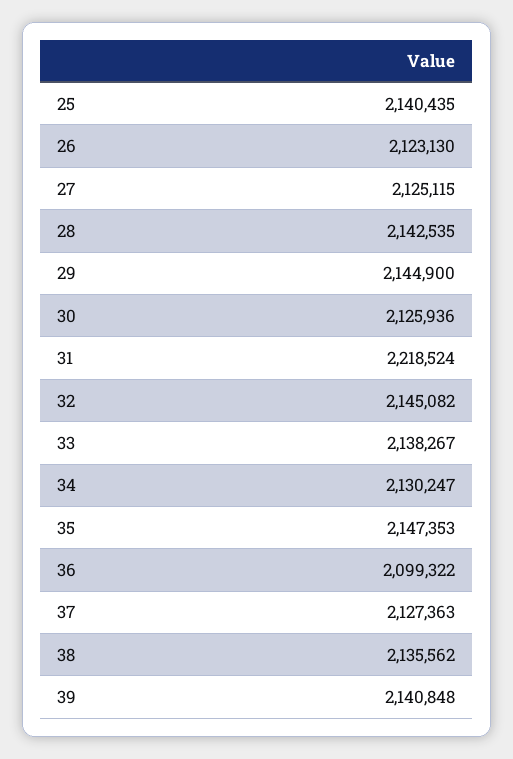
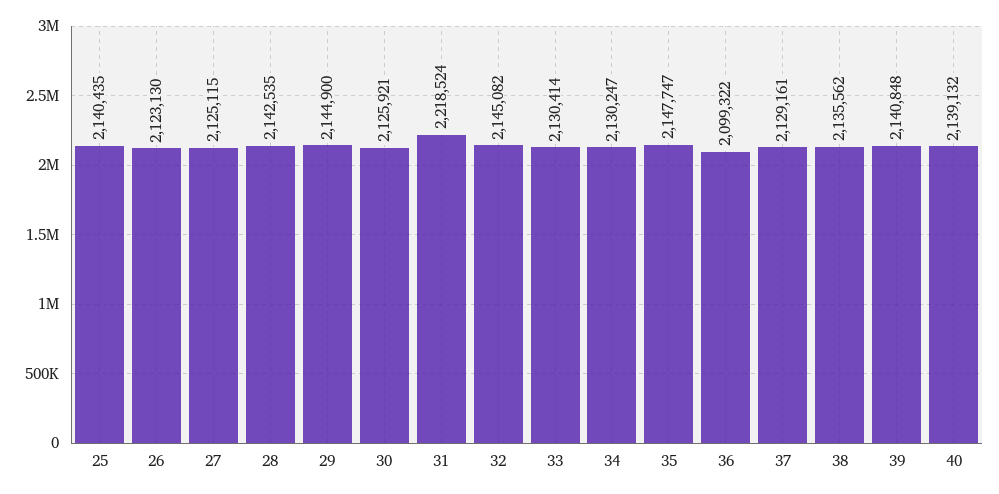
  {
    "25": 2140435,
    "26": 2123130,
    "27": 2125115,
    "28": 2142535,
    "29": 2144900,
-   "30": 2125936,
+   "30": 2125921,
    "31": 2218524,
    "32": 2145082,
-   "33": 2138267,
+   "33": 2130414,
    "34": 2130247,
-   "35": 2147353,
+   "35": 2147747,
    "36": 2099322,
-   "37": 2127363,
+   "37": 2129161,
    "38": 2135562,
-   "39": 2140848
+   "39": 2140848,
+   "40": 2139132
  }

